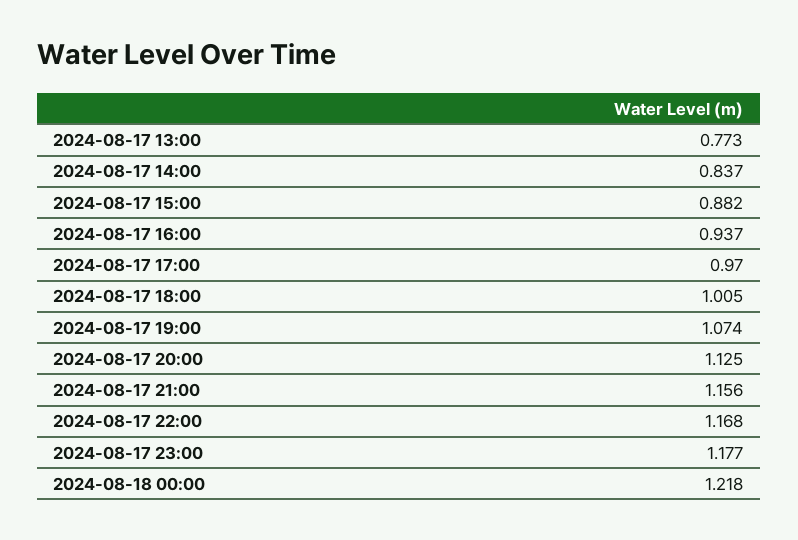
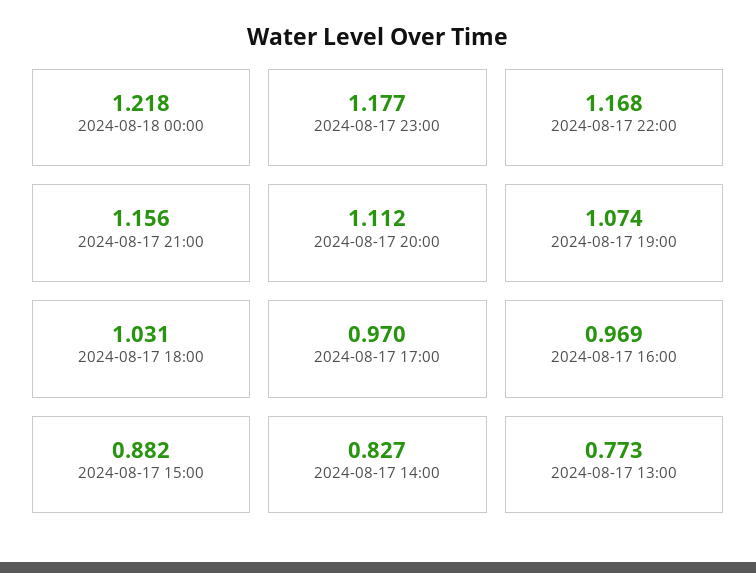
  {
    "2024-08-17 13:00": 0.773,
-   "2024-08-17 14:00": 0.837,
+   "2024-08-17 14:00": 0.827,
    "2024-08-17 15:00": 0.882,
-   "2024-08-17 16:00": 0.937,
+   "2024-08-17 16:00": 0.969,
    "2024-08-17 17:00": 0.97,
-   "2024-08-17 18:00": 1.005,
+   "2024-08-17 18:00": 1.031,
    "2024-08-17 19:00": 1.074,
-   "2024-08-17 20:00": 1.125,
+   "2024-08-17 20:00": 1.112,
    "2024-08-17 21:00": 1.156,
    "2024-08-17 22:00": 1.168,
    "2024-08-17 23:00": 1.177,
    "2024-08-18 00:00": 1.218
  }

